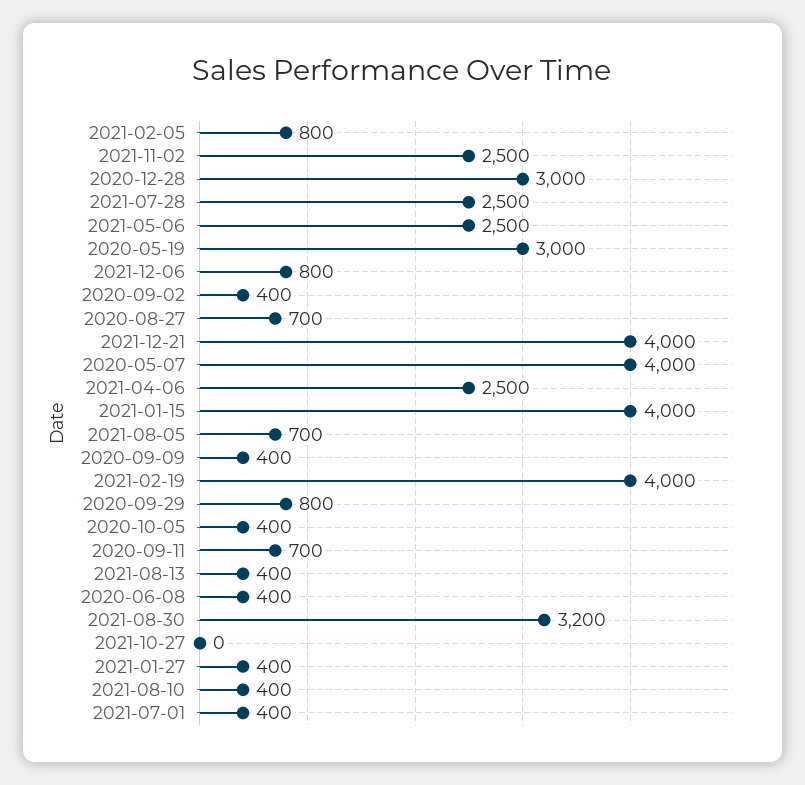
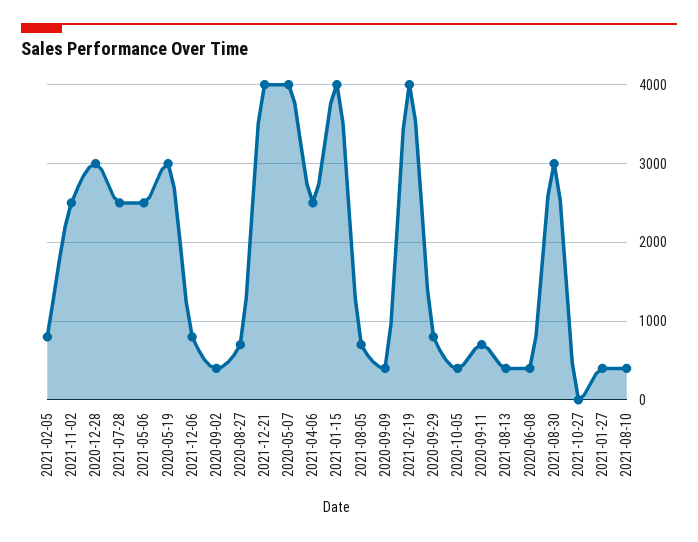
  {
    "2021-02-05": 800,
    "2021-11-02": 2500,
    "2020-12-28": 3000,
    "2021-07-28": 2500,
    "2021-05-06": 2500,
    "2020-05-19": 3000,
    "2021-12-06": 800,
    "2020-09-02": 400,
    "2020-08-27": 700,
    "2021-12-21": 4000,
    "2020-05-07": 4000,
    "2021-04-06": 2500,
    "2021-01-15": 4000,
    "2021-08-05": 700,
    "2020-09-09": 400,
    "2021-02-19": 4000,
    "2020-09-29": 800,
    "2020-10-05": 400,
    "2020-09-11": 700,
    "2021-08-13": 400,
    "2020-06-08": 400,
-   "2021-08-30": 3200,
+   "2021-08-30": 3000,
    "2021-10-27": 0,
    "2021-01-27": 400,
-   "2021-08-10": 400,
+   "2021-08-10": 400
-   "2021-07-01": 400
  }

